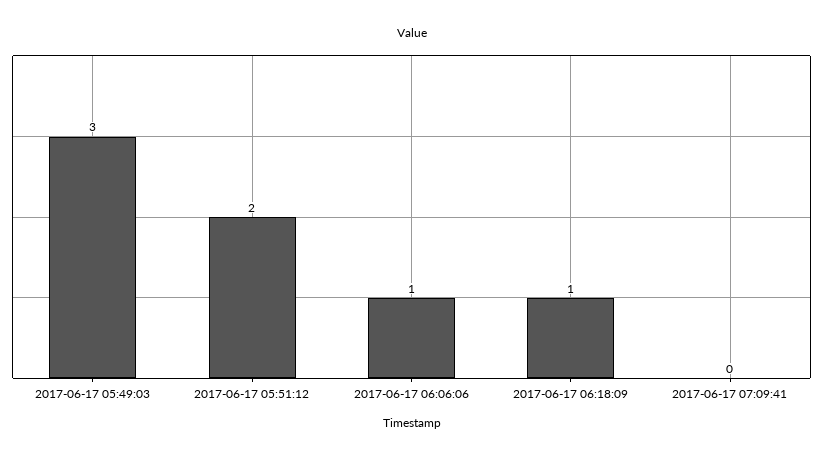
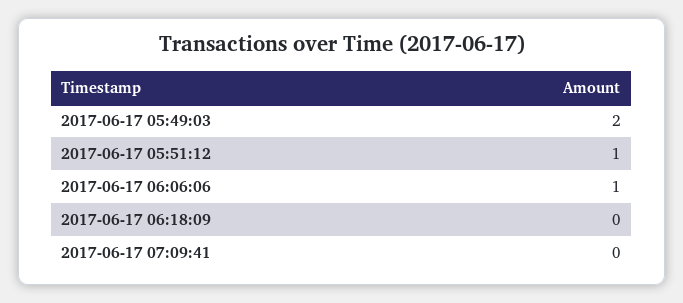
  {
-   "2017-06-17 05:49:03": 3,
+   "2017-06-17 05:49:03": 2,
-   "2017-06-17 05:51:12": 2,
+   "2017-06-17 05:51:12": 1,
    "2017-06-17 06:06:06": 1,
-   "2017-06-17 06:18:09": 1,
+   "2017-06-17 06:18:09": 0,
    "2017-06-17 07:09:41": 0
  }

